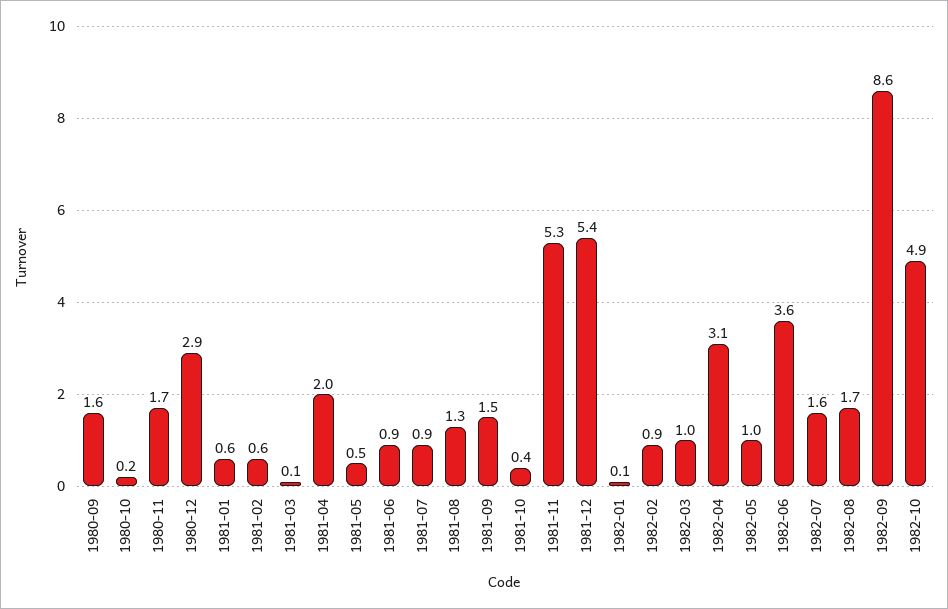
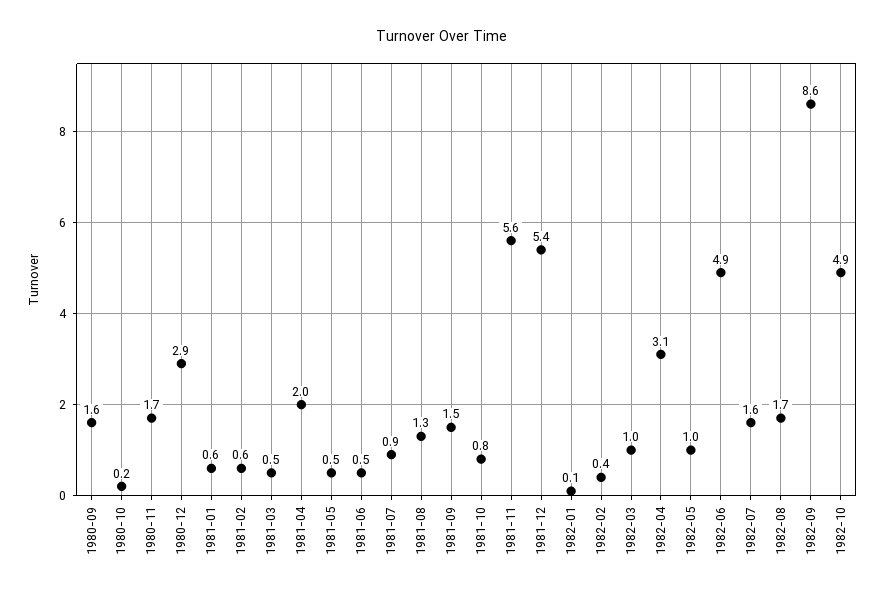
  {
    "1980-09": 1.6,
    "1980-10": 0.2,
    "1980-11": 1.7,
    "1980-12": 2.9,
    "1981-01": 0.6,
    "1981-02": 0.6,
-   "1981-03": 0.1,
+   "1981-03": 0.5,
    "1981-04": 2,
    "1981-05": 0.5,
-   "1981-06": 0.9,
+   "1981-06": 0.5,
    "1981-07": 0.9,
    "1981-08": 1.3,
    "1981-09": 1.5,
-   "1981-10": 0.4,
+   "1981-10": 0.8,
-   "1981-11": 5.3,
+   "1981-11": 5.6,
    "1981-12": 5.4,
    "1982-01": 0.1,
-   "1982-02": 0.9,
+   "1982-02": 0.4,
    "1982-03": 1,
    "1982-04": 3.1,
    "1982-05": 1,
-   "1982-06": 3.6,
+   "1982-06": 4.9,
    "1982-07": 1.6,
    "1982-08": 1.7,
    "1982-09": 8.6,
    "1982-10": 4.9
  }

